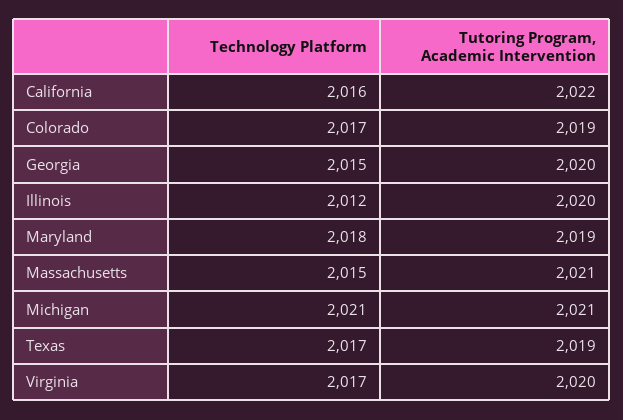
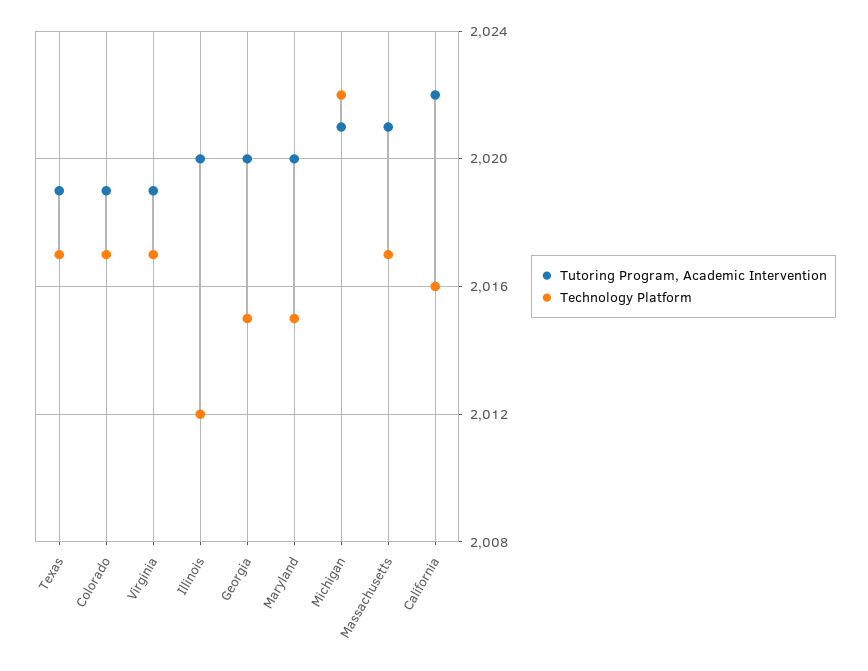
  {
    "Technology Platform": {
      "California": 2016,
      "Colorado": 2017,
      "Georgia": 2015,
      "Illinois": 2012,
-     "Maryland": 2018,
+     "Maryland": 2015,
-     "Massachusetts": 2015,
+     "Massachusetts": 2017,
-     "Michigan": 2021,
+     "Michigan": 2022,
      "Texas": 2017,
      "Virginia": 2017
    },
    "Tutoring Program, Academic Intervention": {
      "California": 2022,
      "Colorado": 2019,
      "Georgia": 2020,
      "Illinois": 2020,
-     "Maryland": 2019,
+     "Maryland": 2020,
      "Massachusetts": 2021,
      "Michigan": 2021,
      "Texas": 2019,
-     "Virginia": 2020
+     "Virginia": 2019
    }
  }

